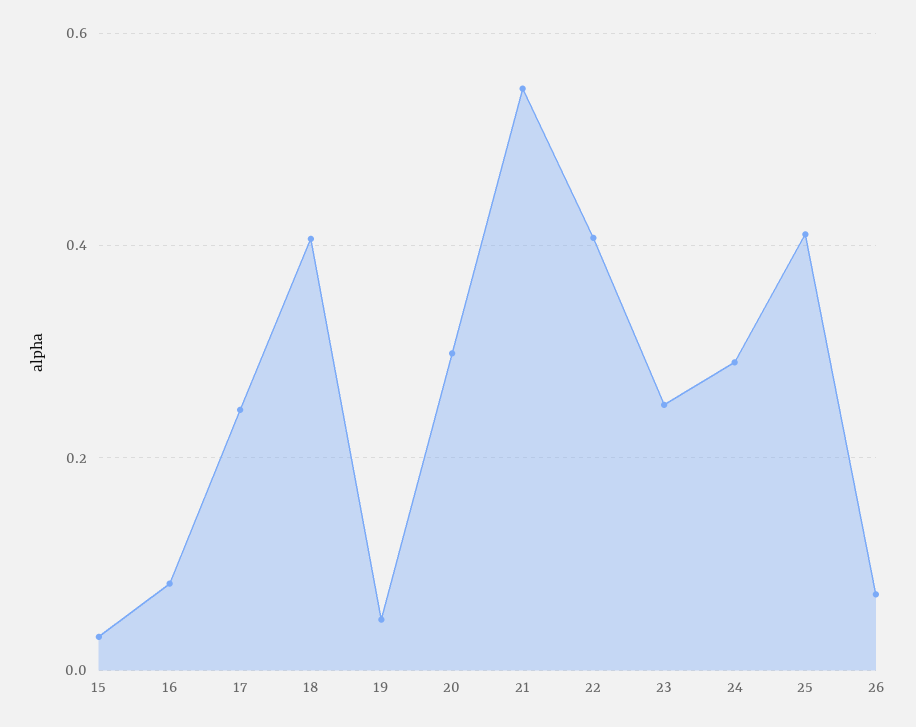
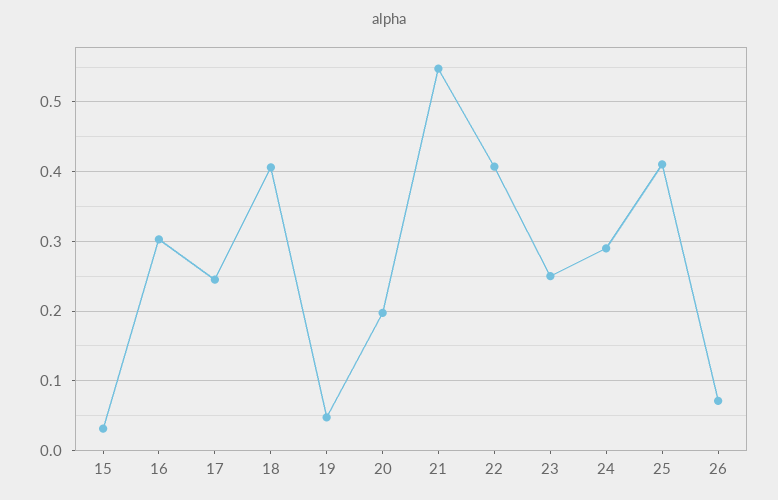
  {
    "15": 0.03,
-   "16": 0.08,
+   "16": 0.3,
    "17": 0.25,
    "18": 0.41,
    "19": 0.05,
-   "20": 0.3,
+   "20": 0.2,
    "21": 0.55,
    "22": 0.41,
    "23": 0.25,
    "24": 0.29,
    "25": 0.41,
    "26": 0.07
  }

